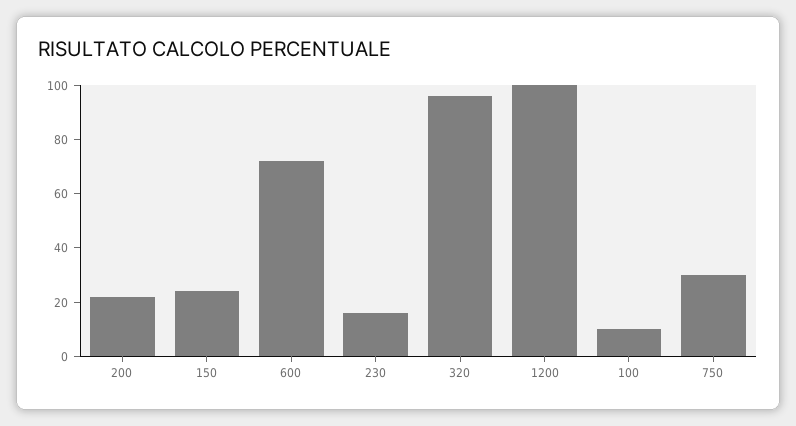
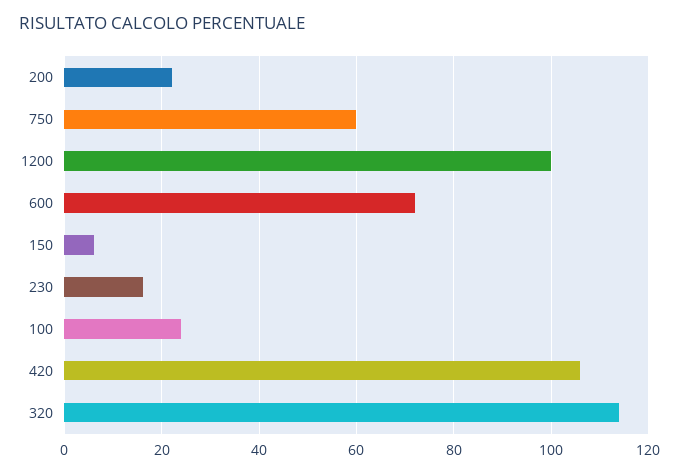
  {
    "200": 22,
-   "150": 25,
+   "150": 6,
    "600": 72,
    "230": 16,
-   "320": 95,
+   "320": 114,
    "1200": 100,
-   "100": 10,
+   "100": 24,
-   "750": 30
+   "750": 60,
+   "420": 106
  }

